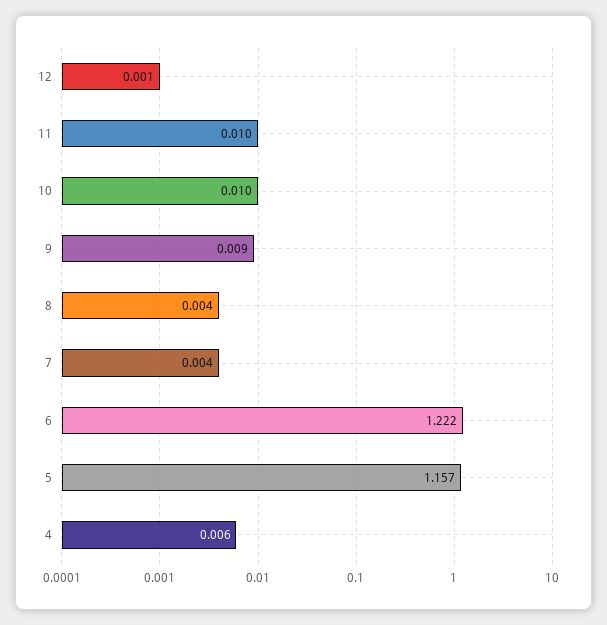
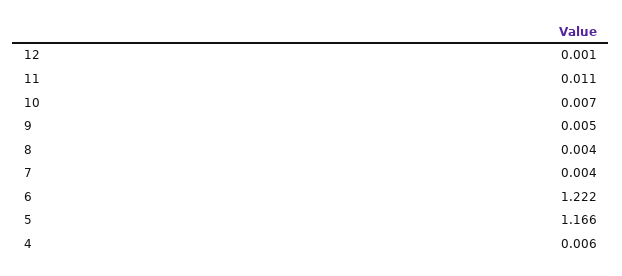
  {
    "12": 0.001,
-   "11": 0.01,
+   "11": 0.011,
-   "10": 0.01,
+   "10": 0.007,
-   "9": 0.009,
+   "9": 0.005,
    "8": 0.004,
    "7": 0.004,
    "6": 1.222,
-   "5": 1.157,
+   "5": 1.166,
    "4": 0.006
  }

